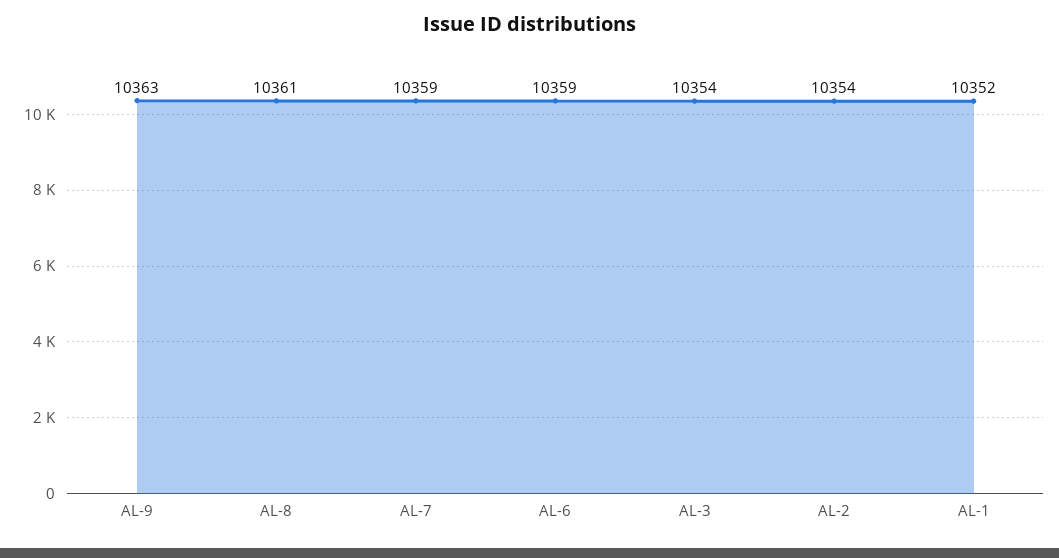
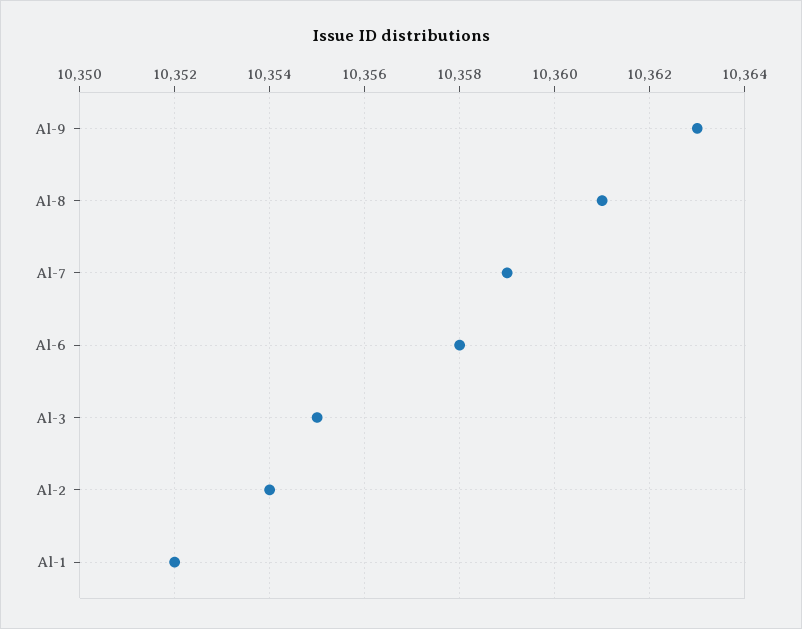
  {
    "AL-9": 10363,
    "AL-8": 10361,
    "AL-7": 10359,
-   "AL-6": 10359,
+   "AL-6": 10358,
-   "AL-3": 10354,
+   "AL-3": 10355,
    "AL-2": 10354,
    "AL-1": 10352
  }

